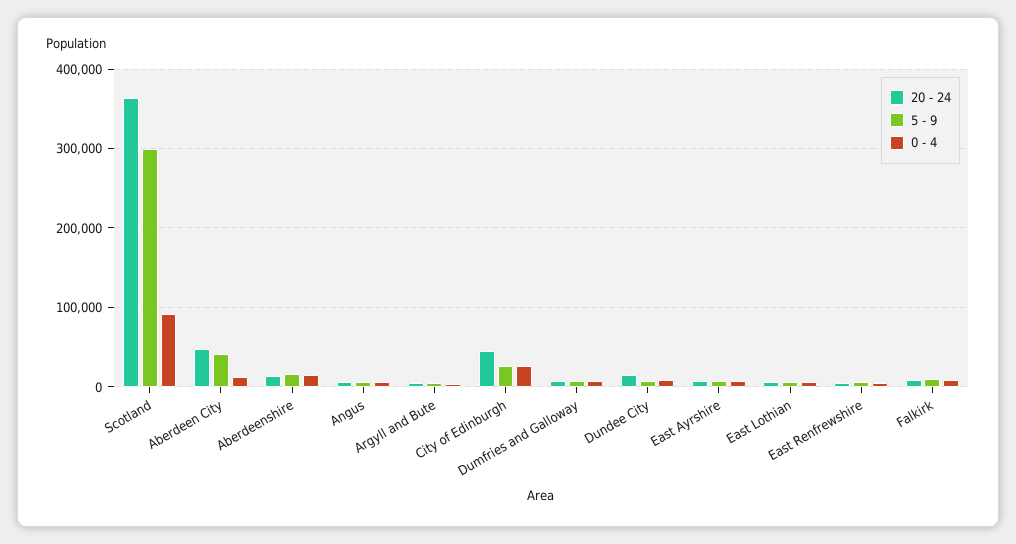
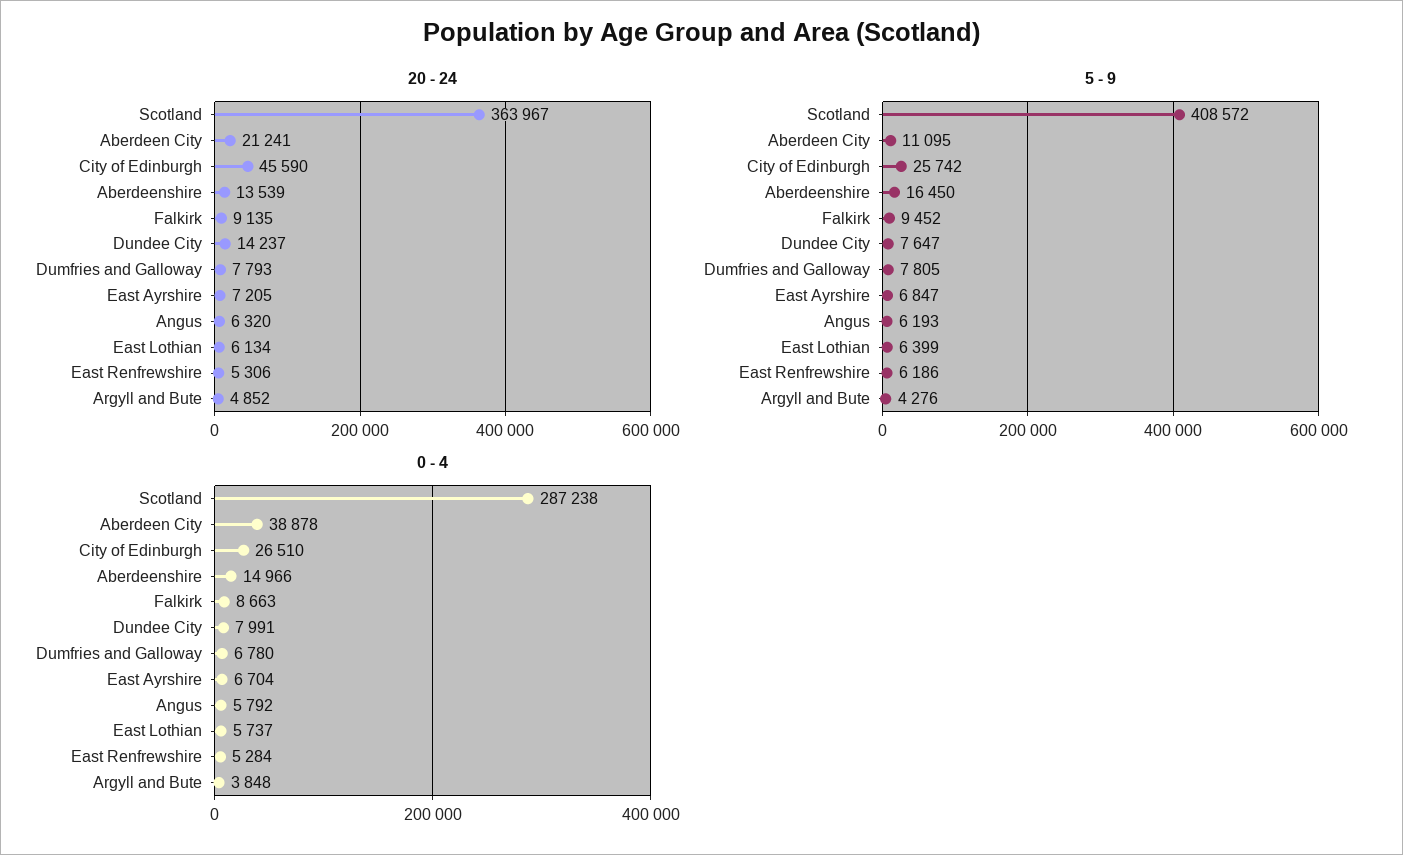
  {
    "20 - 24": {
      "Scotland": 363967,
-     "Aberdeen City": 50000,
+     "Aberdeen City": 21241,
      "Aberdeenshire": 13539,
      "Angus": 6320,
      "Argyll and Bute": 4852,
      "City of Edinburgh": 45590,
      "Dumfries and Galloway": 7793,
      "Dundee City": 14237,
      "East Ayrshire": 7205,
      "East Lothian": 6134,
      "East Renfrewshire": 5306,
      "Falkirk": 9135
    },
    "5 - 9": {
-     "Scotland": 300000,
+     "Scotland": 408572,
-     "Aberdeen City": 40000,
+     "Aberdeen City": 11095,
      "Aberdeenshire": 16450,
      "Angus": 6193,
      "Argyll and Bute": 4276,
      "City of Edinburgh": 25742,
      "Dumfries and Galloway": 7805,
      "Dundee City": 7647,
      "East Ayrshire": 6847,
      "East Lothian": 6399,
      "East Renfrewshire": 6186,
      "Falkirk": 9452
    },
    "0 - 4": {
-     "Scotland": 90000,
+     "Scotland": 287238,
-     "Aberdeen City": 10000,
+     "Aberdeen City": 38878,
      "Aberdeenshire": 14966,
      "Angus": 5792,
      "Argyll and Bute": 3848,
      "City of Edinburgh": 26510,
      "Dumfries and Galloway": 6780,
      "Dundee City": 7991,
      "East Ayrshire": 6704,
      "East Lothian": 5737,
      "East Renfrewshire": 5284,
      "Falkirk": 8663
    }
  }

